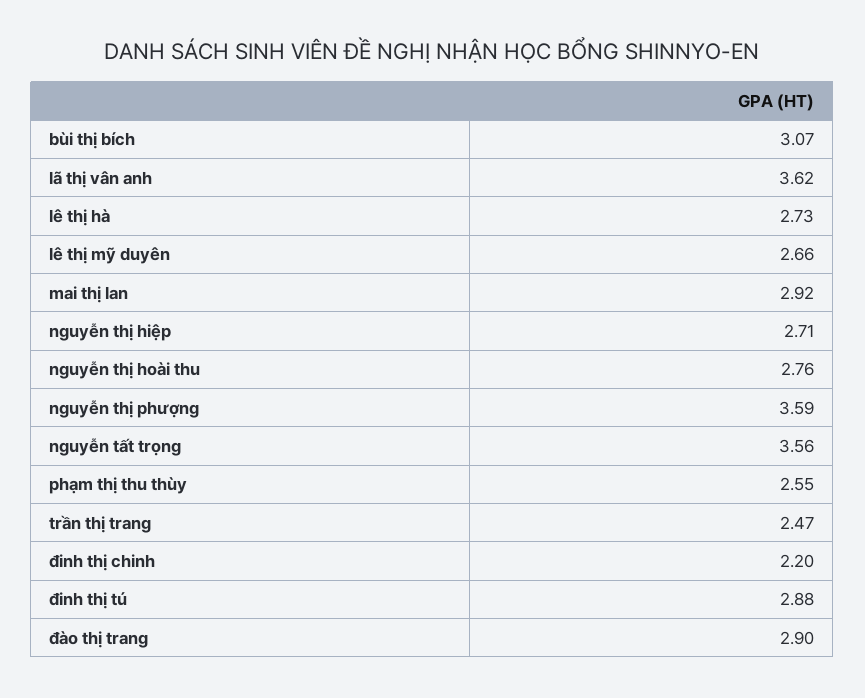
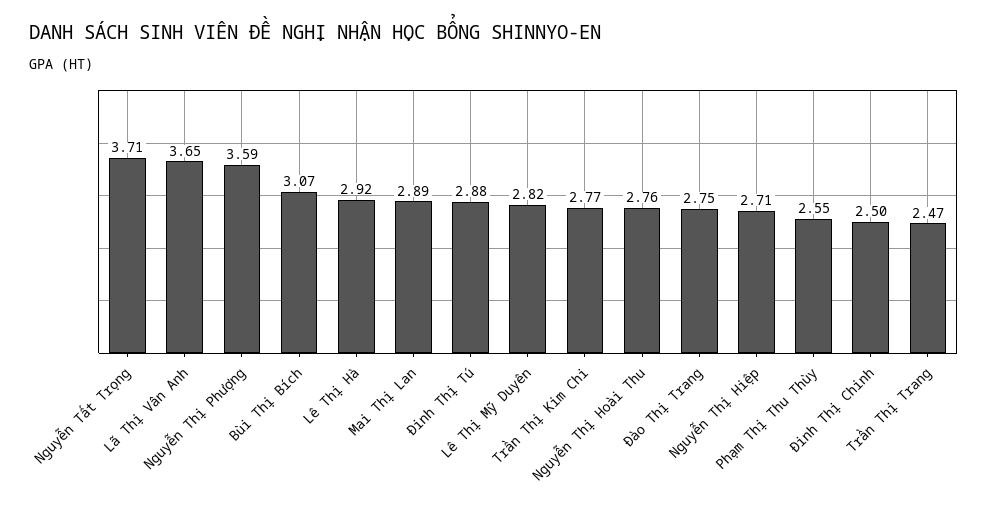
  {
    "bùi thị bích": 3.07,
-   "lã thị vân anh": 3.62,
+   "lã thị vân anh": 3.65,
-   "lê thị hà": 2.73,
+   "lê thị hà": 2.92,
-   "lê thị mỹ duyên": 2.66,
+   "lê thị mỹ duyên": 2.82,
-   "mai thị lan": 2.92,
+   "mai thị lan": 2.89,
    "nguyễn thị hiệp": 2.71,
    "nguyễn thị hoài thu": 2.76,
    "nguyễn thị phượng": 3.59,
-   "nguyễn tất trọng": 3.56,
+   "nguyễn tất trọng": 3.71,
    "phạm thị thu thùy": 2.55,
    "trần thị trang": 2.47,
-   "đinh thị chinh": 2.2,
+   "đinh thị chinh": 2.5,
    "đinh thị tú": 2.88,
-   "đào thị trang": 2.9
+   "đào thị trang": 2.75,
+   "Trần Thị Kim Chi": 2.77
  }

